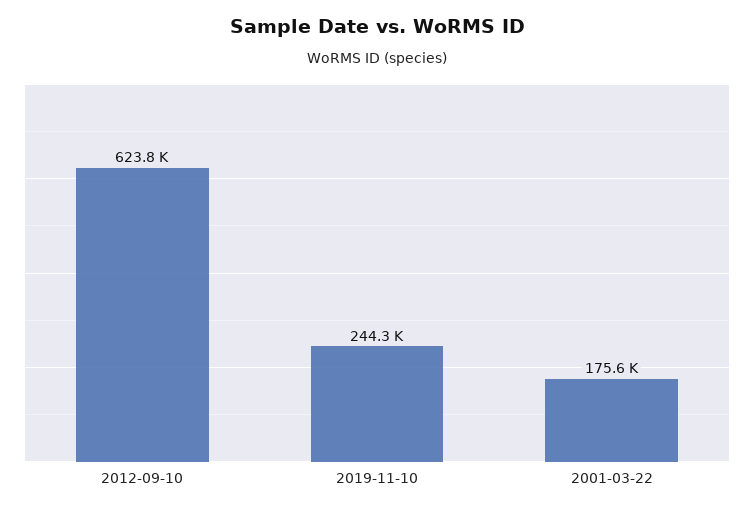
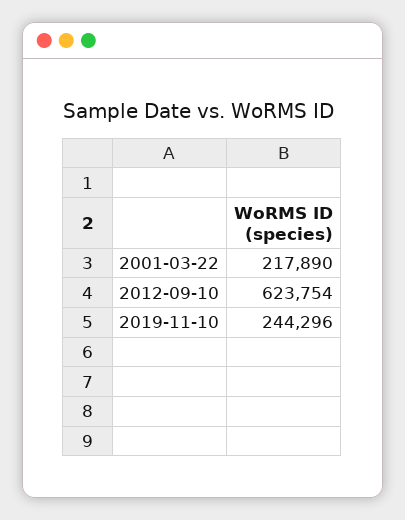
  {
    "2012-09-10": 623754,
    "2019-11-10": 244296,
-   "2001-03-22": 175600
+   "2001-03-22": 217890
  }

